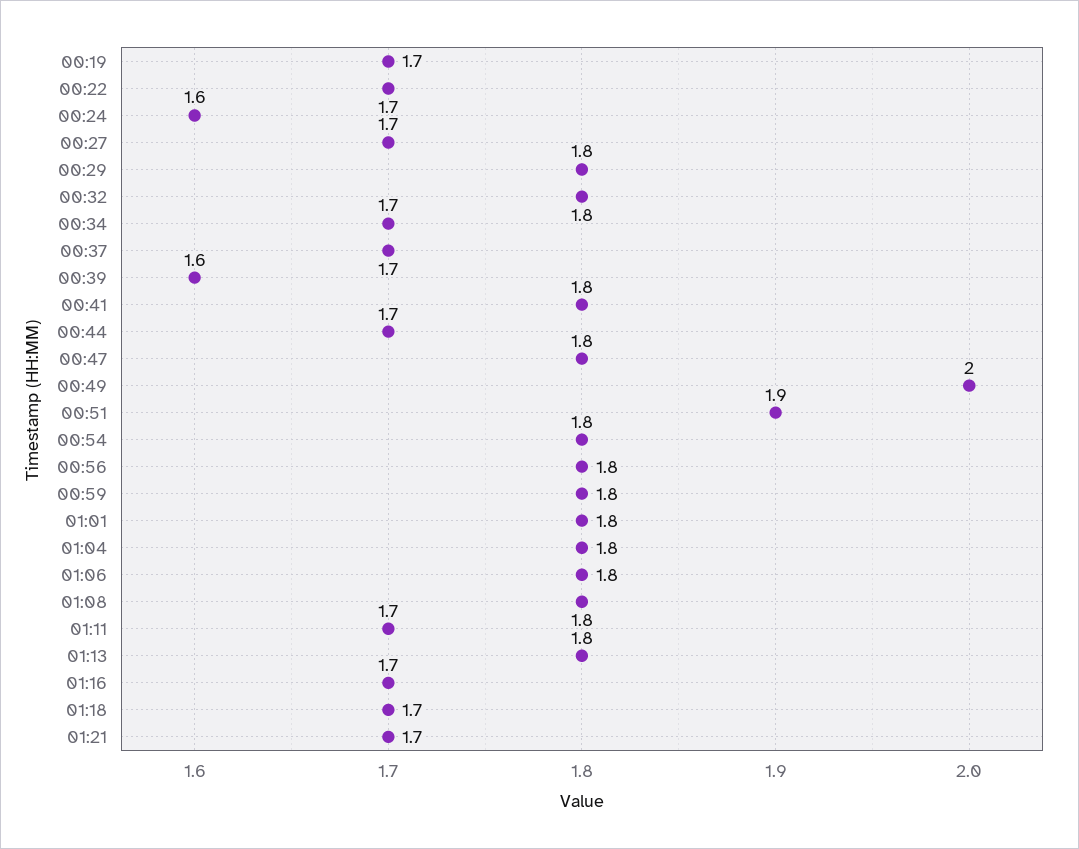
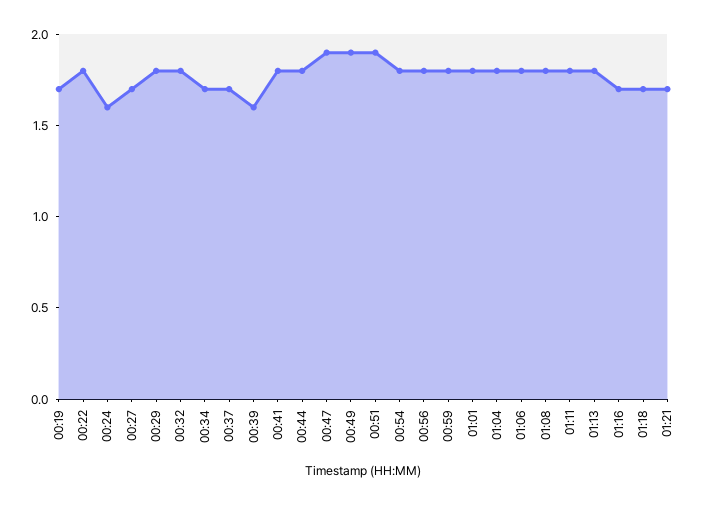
  {
    "00:19": 1.7,
-   "00:22": 1.7,
+   "00:22": 1.8,
    "00:24": 1.6,
    "00:27": 1.7,
    "00:29": 1.8,
    "00:32": 1.8,
    "00:34": 1.7,
    "00:37": 1.7,
    "00:39": 1.6,
    "00:41": 1.8,
-   "00:44": 1.7,
+   "00:44": 1.8,
-   "00:47": 1.8,
+   "00:47": 1.9,
-   "00:49": 2,
+   "00:49": 1.9,
    "00:51": 1.9,
    "00:54": 1.8,
    "00:56": 1.8,
    "00:59": 1.8,
    "01:01": 1.8,
    "01:04": 1.8,
    "01:06": 1.8,
    "01:08": 1.8,
-   "01:11": 1.7,
+   "01:11": 1.8,
    "01:13": 1.8,
    "01:16": 1.7,
    "01:18": 1.7,
    "01:21": 1.7
  }

